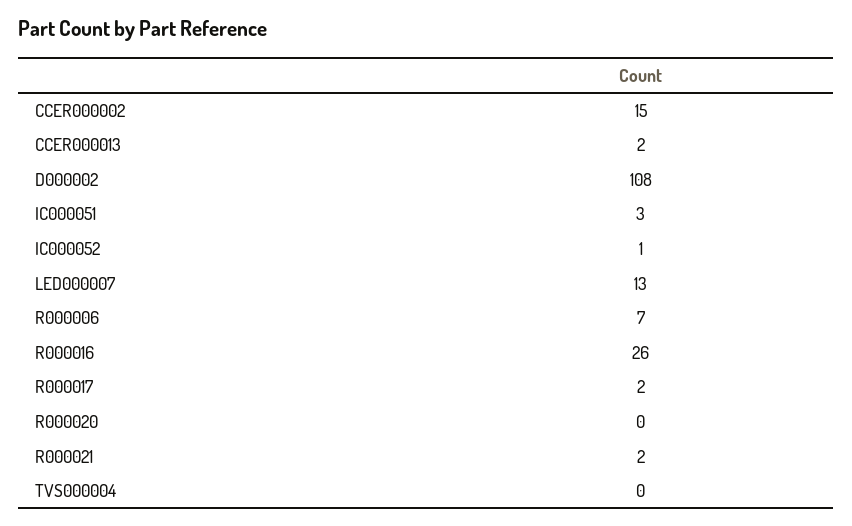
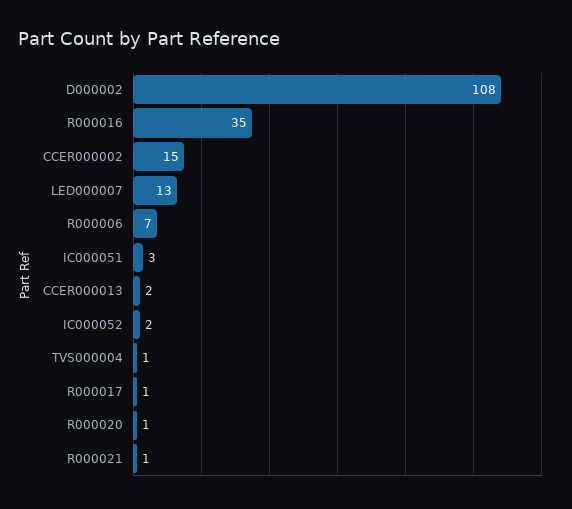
  {
    "CCER000002": 15,
    "CCER000013": 2,
    "D000002": 108,
    "IC000051": 3,
-   "IC000052": 1,
+   "IC000052": 2,
    "LED000007": 13,
    "R000006": 7,
-   "R000016": 26,
+   "R000016": 35,
-   "R000017": 2,
+   "R000017": 1,
-   "R000020": 0,
+   "R000020": 1,
-   "R000021": 2,
+   "R000021": 1,
-   "TVS000004": 0
+   "TVS000004": 1
  }

